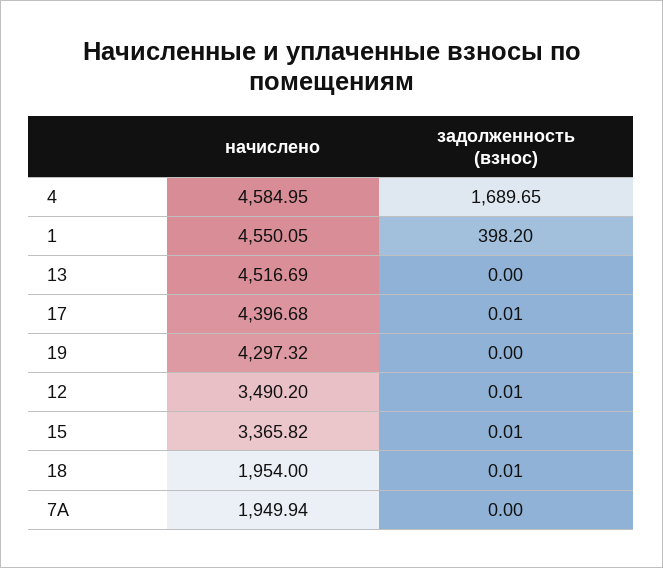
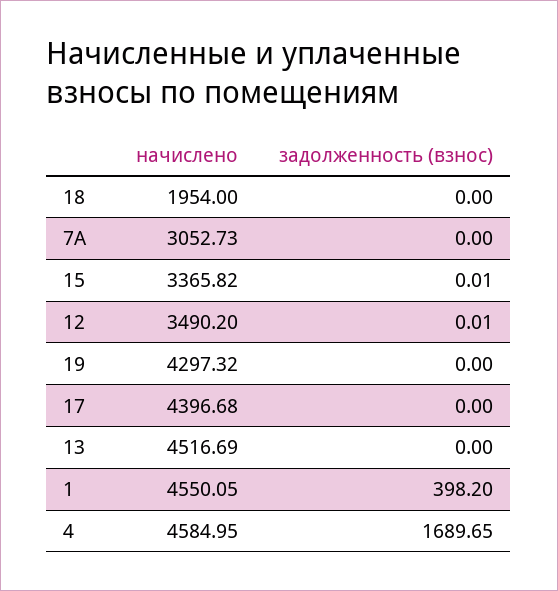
  {
    "начислено": {
      "4": 4584.95,
      "1": 4550.05,
      "13": 4516.69,
      "17": 4396.68,
      "19": 4297.32,
      "12": 3490.2,
      "15": 3365.82,
      "18": 1954,
-     "7А": 1949.94
+     "7А": 3052.73
    },
    "задолженность (взнос)": {
      "4": 1689.65,
      "1": 398.2,
      "13": 0,
-     "17": 0.01,
+     "17": 0,
      "19": 0,
      "12": 0.01,
      "15": 0.01,
-     "18": 0.01,
+     "18": 0,
      "7А": 0
    }
  }

